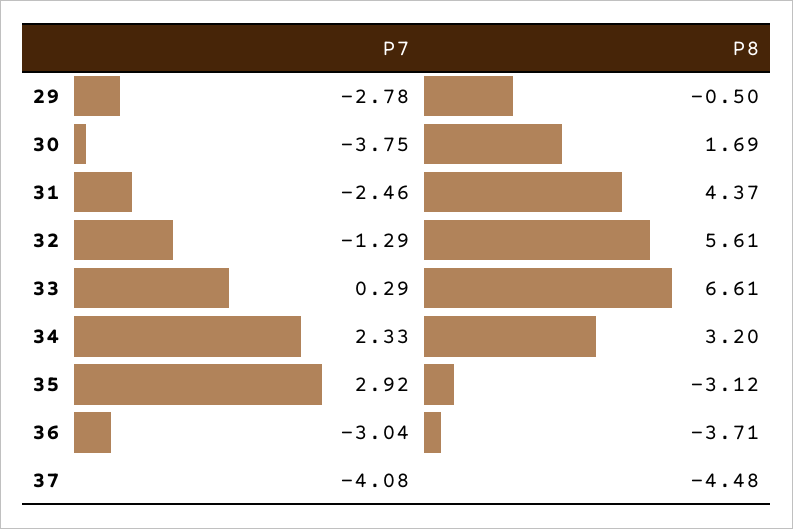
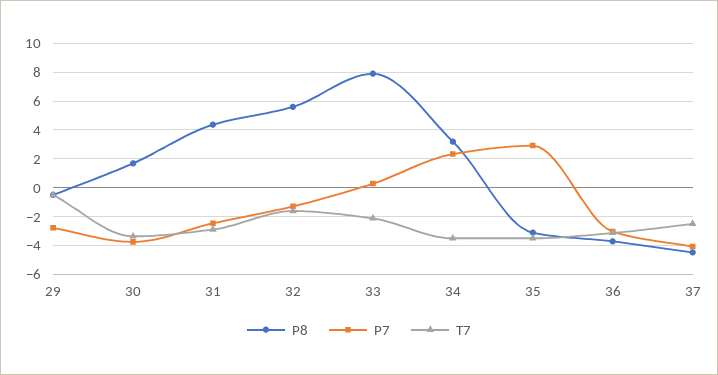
  {
    "P7": {
      "29": -2.78,
      "30": -3.75,
      "31": -2.46,
      "32": -1.29,
      "33": 0.29,
      "34": 2.33,
      "35": 2.92,
      "36": -3.04,
      "37": -4.08
    },
    "P8": {
      "29": -0.5,
      "30": 1.69,
      "31": 4.37,
      "32": 5.61,
-     "33": 6.61,
+     "33": 8,
      "34": 3.2,
      "35": -3.12,
      "36": -3.71,
      "37": -4.48
-   }
+   },
+   "T7": {
+     "29": -0.5,
+     "30": -3.5,
+     "31": -3,
+     "32": -1.5,
+     "33": -2,
+     "34": -3.5,
+     "35": -3.5,
+     "36": -3,
+     "37": -2.5
+   }
  }

